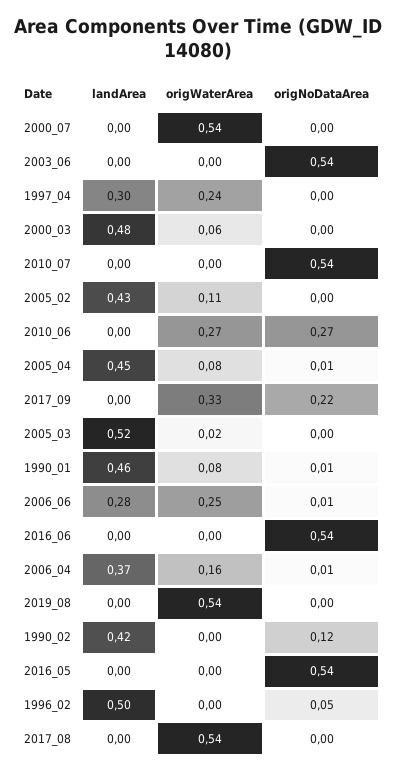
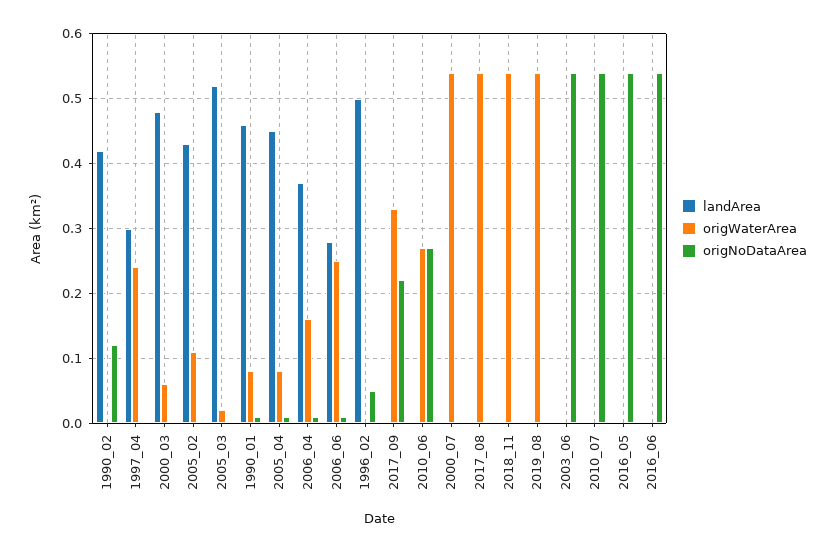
  {
    "landArea": {
      "2000_07": 0,
      "2003_06": 0,
      "1997_04": 0.3,
      "2000_03": 0.48,
      "2010_07": 0,
      "2005_02": 0.43,
      "2010_06": 0,
      "2005_04": 0.45,
      "2017_09": 0,
      "2005_03": 0.52,
      "1990_01": 0.46,
      "2006_06": 0.28,
      "2016_06": 0,
      "2006_04": 0.37,
      "2019_08": 0,
      "1990_02": 0.42,
      "2016_05": 0,
      "1996_02": 0.5,
-     "2017_08": 0
+     "2017_08": 0,
+     "2018_11": 0
    },
    "origWaterArea": {
      "2000_07": 0.54,
      "2003_06": 0,
      "1997_04": 0.24,
      "2000_03": 0.06,
      "2010_07": 0,
      "2005_02": 0.11,
      "2010_06": 0.27,
      "2005_04": 0.08,
      "2017_09": 0.33,
      "2005_03": 0.02,
      "1990_01": 0.08,
      "2006_06": 0.25,
      "2016_06": 0,
      "2006_04": 0.16,
      "2019_08": 0.54,
      "1990_02": 0,
      "2016_05": 0,
      "1996_02": 0,
-     "2017_08": 0.54
+     "2017_08": 0.54,
+     "2018_11": 0.54
    },
    "origNoDataArea": {
      "2000_07": 0,
      "2003_06": 0.54,
      "1997_04": 0,
      "2000_03": 0,
      "2010_07": 0.54,
      "2005_02": 0,
      "2010_06": 0.27,
      "2005_04": 0.01,
      "2017_09": 0.22,
      "2005_03": 0,
      "1990_01": 0.01,
      "2006_06": 0.01,
      "2016_06": 0.54,
      "2006_04": 0.01,
      "2019_08": 0,
      "1990_02": 0.12,
      "2016_05": 0.54,
      "1996_02": 0.05,
-     "2017_08": 0
+     "2017_08": 0,
+     "2018_11": 0
    }
  }

